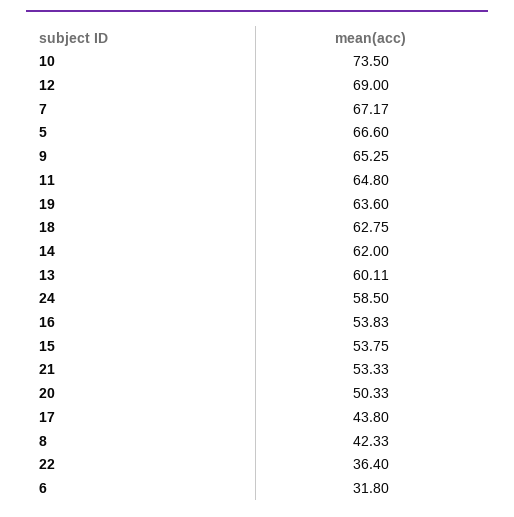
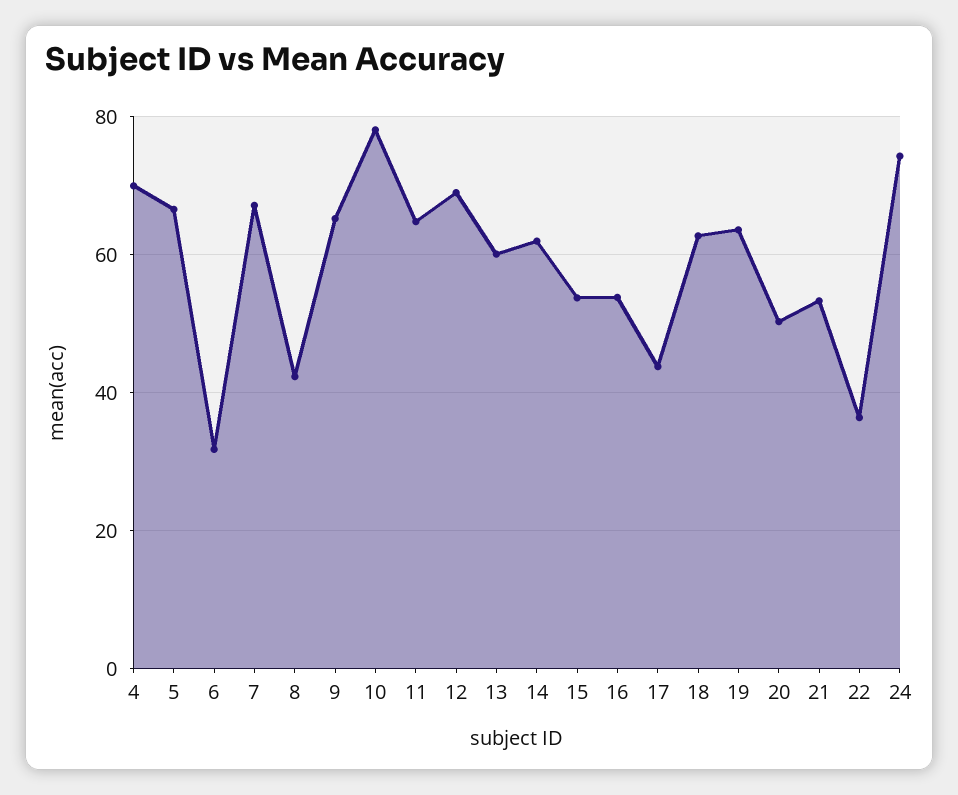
  {
-   "10": 73.5,
+   "10": 78,
    "12": 69,
    "7": 67.17,
    "5": 66.6,
    "9": 65.25,
    "11": 64.8,
    "19": 63.6,
    "18": 62.75,
    "14": 62,
    "13": 60.11,
-   "24": 58.5,
+   "24": 74,
    "16": 53.83,
    "15": 53.75,
    "21": 53.33,
    "20": 50.33,
    "17": 43.8,
    "8": 42.33,
    "22": 36.4,
-   "6": 31.8
+   "6": 31.8,
+   "4": 70
  }

